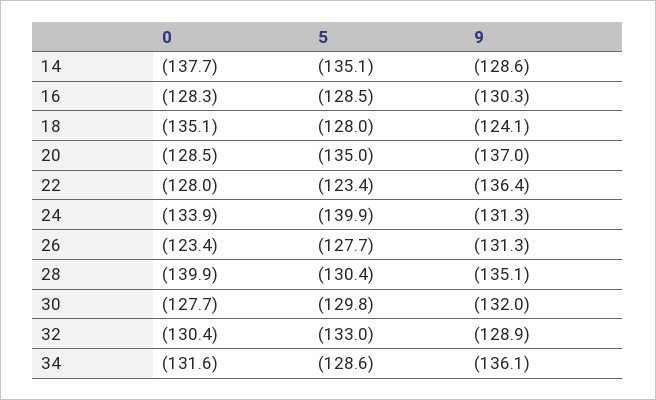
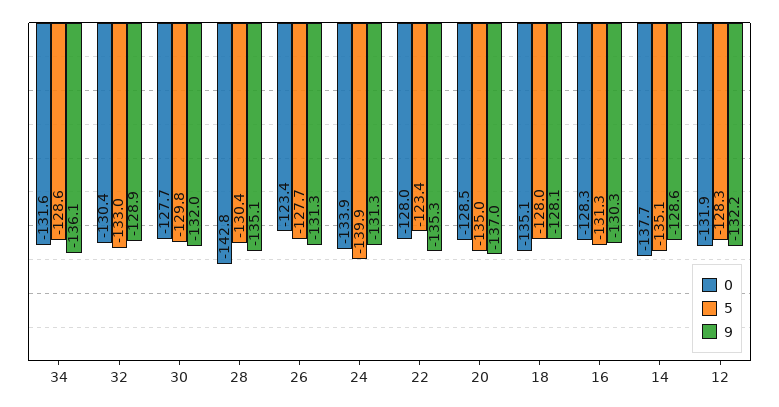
  {
    "0": {
      "14": -137.7,
      "16": -128.3,
      "18": -135.1,
      "20": -128.5,
      "22": -128,
      "24": -133.9,
      "26": -123.4,
-     "28": -139.9,
+     "28": -142.8,
      "30": -127.7,
      "32": -130.4,
-     "34": -131.6
+     "34": -131.6,
+     "12": -131.9
    },
    "5": {
      "14": -135.1,
-     "16": -128.5,
+     "16": -131.3,
      "18": -128,
      "20": -135,
      "22": -123.4,
      "24": -139.9,
      "26": -127.7,
      "28": -130.4,
      "30": -129.8,
      "32": -133,
-     "34": -128.6
+     "34": -128.6,
+     "12": -128.3
    },
    "9": {
      "14": -128.6,
      "16": -130.3,
-     "18": -124.1,
+     "18": -128.1,
      "20": -137,
-     "22": -136.4,
+     "22": -135.3,
      "24": -131.3,
      "26": -131.3,
      "28": -135.1,
      "30": -132,
      "32": -128.9,
-     "34": -136.1
+     "34": -136.1,
+     "12": -132.2
    }
  }

